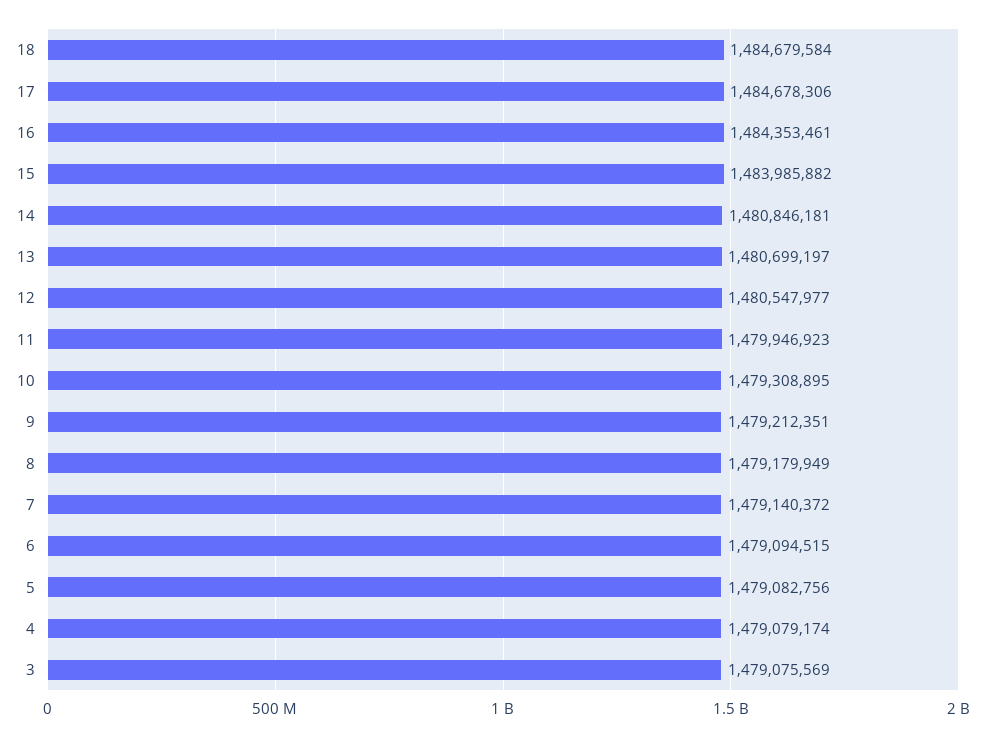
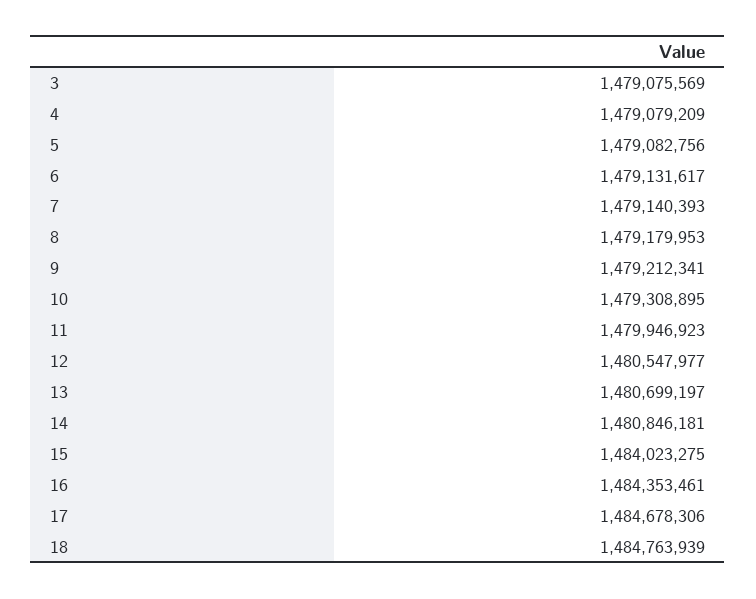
  {
-   "18": 1484679584,
+   "18": 1484763939,
    "17": 1484678306,
    "16": 1484353461,
-   "15": 1483985882,
+   "15": 1484023275,
    "14": 1480846181,
    "13": 1480699197,
    "12": 1480547977,
    "11": 1479946923,
    "10": 1479308895,
-   "9": 1479212351,
+   "9": 1479212341,
-   "8": 1479179949,
+   "8": 1479179953,
-   "7": 1479140372,
+   "7": 1479140393,
-   "6": 1479094515,
+   "6": 1479131617,
    "5": 1479082756,
-   "4": 1479079174,
+   "4": 1479079209,
    "3": 1479075569
  }

